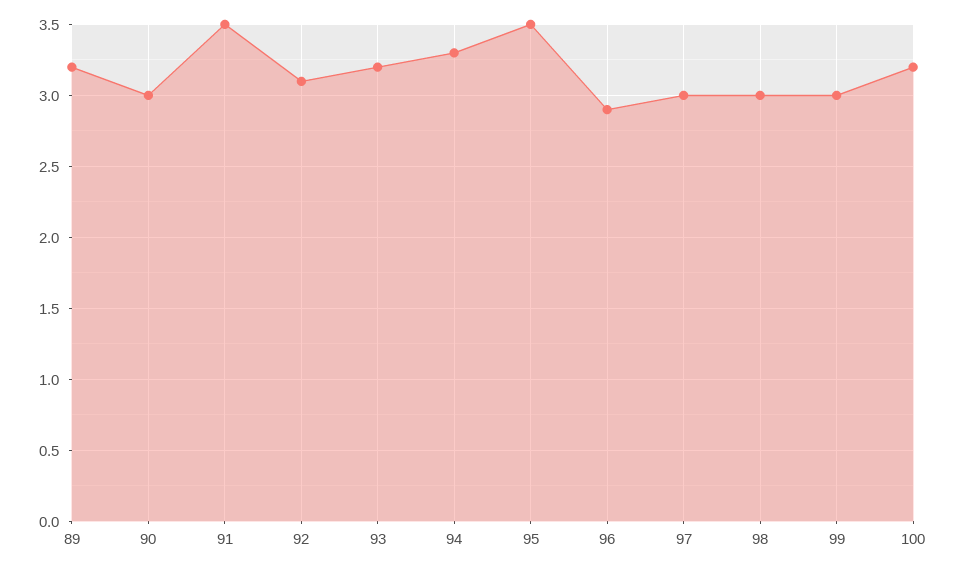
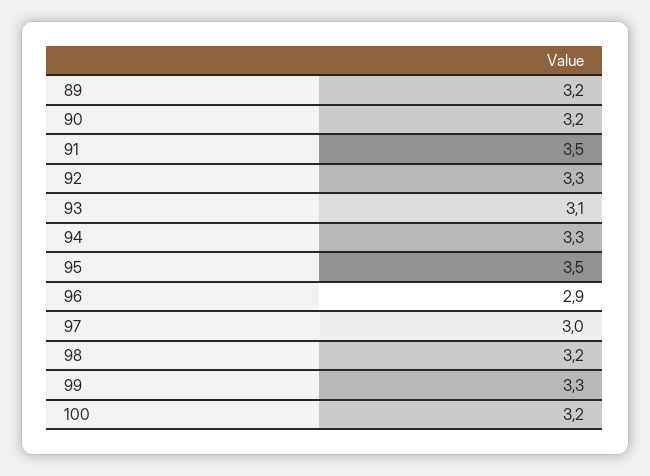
  {
    "89": 3.2,
-   "90": 3,
+   "90": 3.2,
    "91": 3.5,
-   "92": 3.1,
+   "92": 3.3,
-   "93": 3.2,
+   "93": 3.1,
    "94": 3.3,
    "95": 3.5,
    "96": 2.9,
    "97": 3,
-   "98": 3,
+   "98": 3.2,
-   "99": 3,
+   "99": 3.3,
    "100": 3.2
  }

